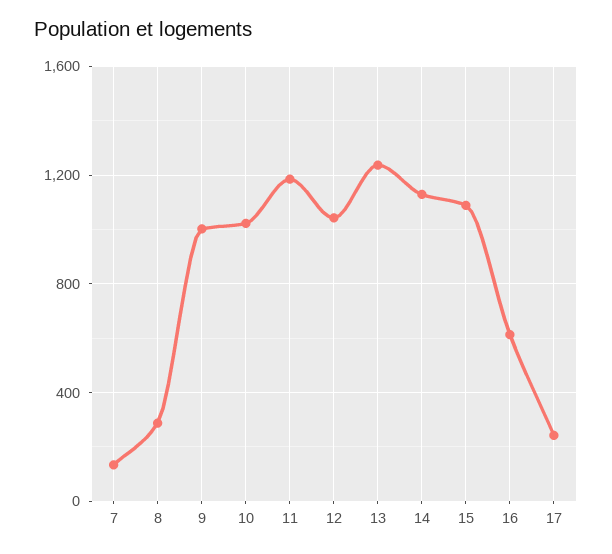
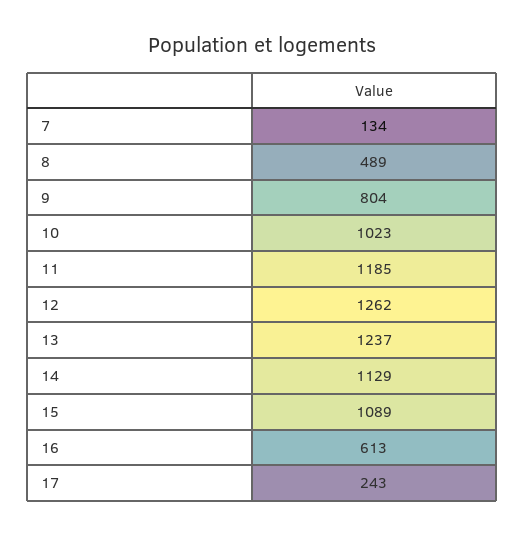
  {
    "7": 134,
-   "8": 300,
+   "8": 489,
-   "9": 1000,
+   "9": 804,
    "10": 1023,
    "11": 1185,
-   "12": 1050,
+   "12": 1262,
    "13": 1237,
    "14": 1129,
    "15": 1089,
    "16": 613,
    "17": 243
  }

